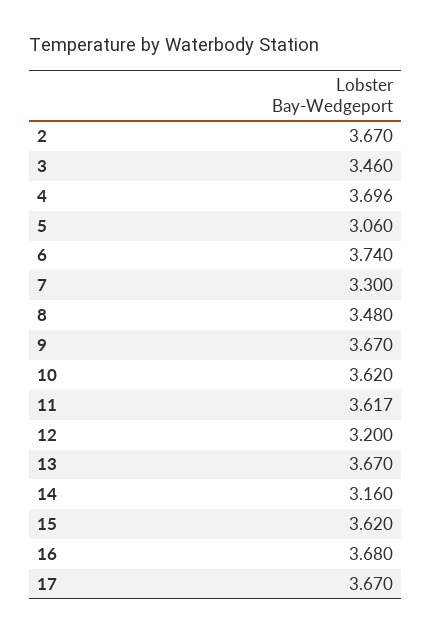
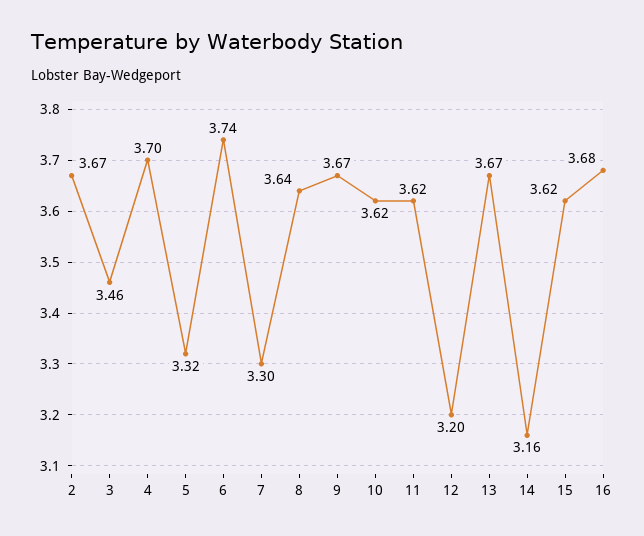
  {
    "2": 3.67,
    "3": 3.46,
    "4": 3.696,
-   "5": 3.06,
+   "5": 3.32,
    "6": 3.74,
    "7": 3.3,
-   "8": 3.48,
+   "8": 3.64,
    "9": 3.67,
    "10": 3.62,
    "11": 3.617,
    "12": 3.2,
    "13": 3.67,
    "14": 3.16,
    "15": 3.62,
-   "16": 3.68,
+   "16": 3.68
-   "17": 3.67
  }

